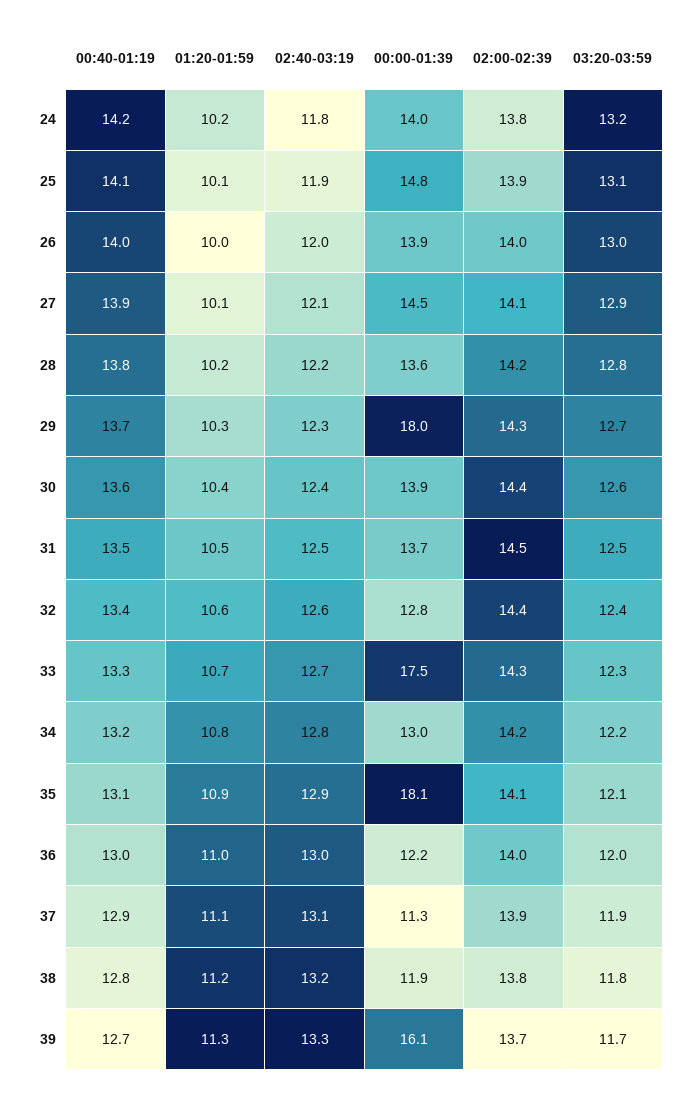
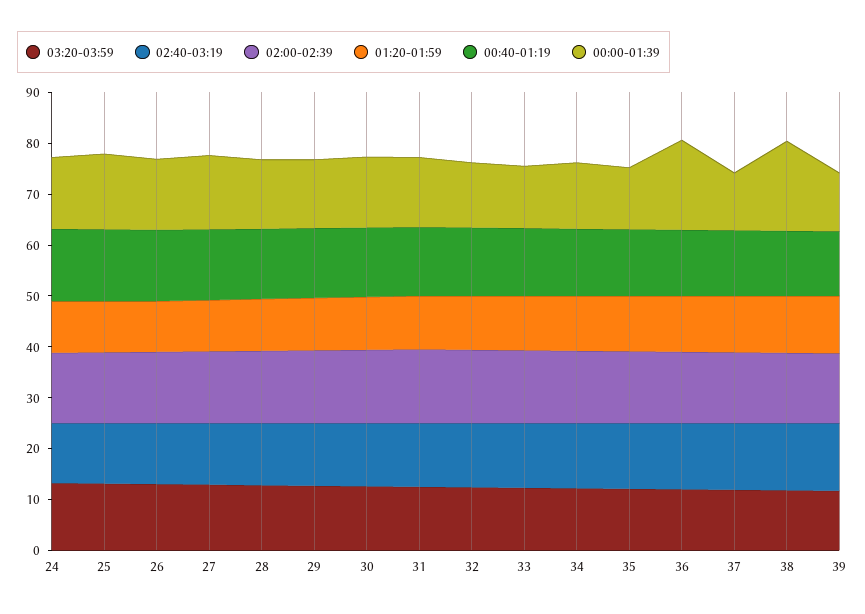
  {
    "00:40-01:19": {
      "24": 14.2,
      "25": 14.1,
      "26": 14,
      "27": 13.9,
      "28": 13.8,
      "29": 13.7,
      "30": 13.6,
      "31": 13.5,
      "32": 13.4,
      "33": 13.3,
      "34": 13.2,
      "35": 13.1,
      "36": 13,
      "37": 12.9,
      "38": 12.8,
      "39": 12.7
    },
    "01:20-01:59": {
      "24": 10.2,
      "25": 10.1,
      "26": 10,
      "27": 10.1,
      "28": 10.2,
      "29": 10.3,
      "30": 10.4,
      "31": 10.5,
      "32": 10.6,
      "33": 10.7,
      "34": 10.8,
      "35": 10.9,
      "36": 11,
      "37": 11.1,
      "38": 11.2,
      "39": 11.3
    },
    "02:40-03:19": {
      "24": 11.8,
      "25": 11.9,
      "26": 12,
      "27": 12.1,
      "28": 12.2,
      "29": 12.3,
      "30": 12.4,
      "31": 12.5,
      "32": 12.6,
      "33": 12.7,
      "34": 12.8,
      "35": 12.9,
      "36": 13,
      "37": 13.1,
      "38": 13.2,
      "39": 13.3
    },
    "00:00-01:39": {
      "24": 14,
      "25": 14.8,
      "26": 13.9,
      "27": 14.5,
      "28": 13.6,
-     "29": 18,
+     "29": 14,
      "30": 13.9,
      "31": 13.7,
      "32": 12.8,
-     "33": 17.5,
+     "33": 12,
      "34": 13,
-     "35": 18.1,
+     "35": 12,
-     "36": 12.2,
+     "36": 18,
      "37": 11.3,
-     "38": 11.9,
+     "38": 18,
-     "39": 16.1
+     "39": 12
    },
    "02:00-02:39": {
      "24": 13.8,
      "25": 13.9,
      "26": 14,
      "27": 14.1,
      "28": 14.2,
      "29": 14.3,
      "30": 14.4,
      "31": 14.5,
      "32": 14.4,
      "33": 14.3,
      "34": 14.2,
      "35": 14.1,
      "36": 14,
      "37": 13.9,
      "38": 13.8,
      "39": 13.7
    },
    "03:20-03:59": {
      "24": 13.2,
      "25": 13.1,
      "26": 13,
      "27": 12.9,
      "28": 12.8,
      "29": 12.7,
      "30": 12.6,
      "31": 12.5,
      "32": 12.4,
      "33": 12.3,
      "34": 12.2,
      "35": 12.1,
      "36": 12,
      "37": 11.9,
      "38": 11.8,
      "39": 11.7
    }
  }

